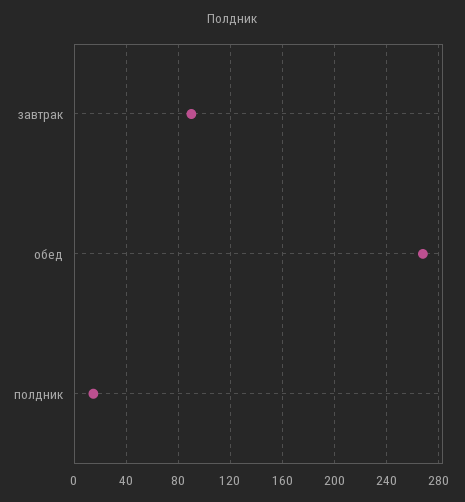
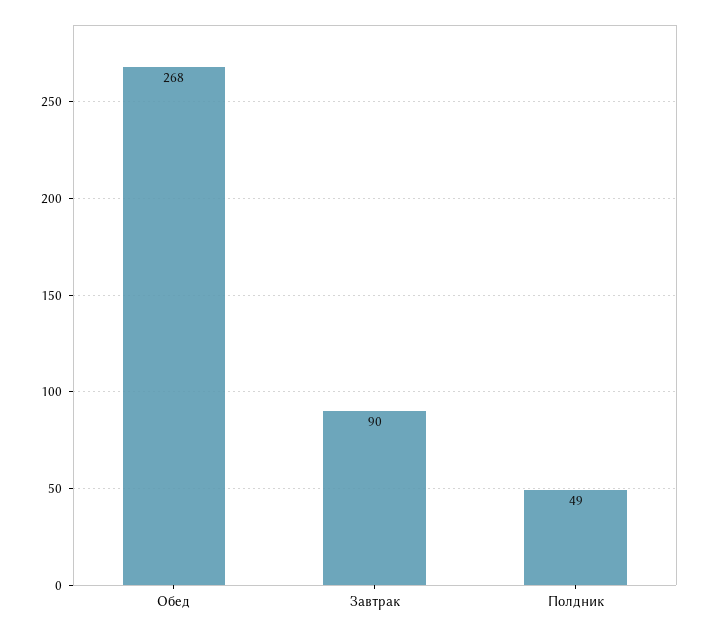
  {
    "завтрак": 90,
    "обед": 268,
-   "полдник": 15
+   "полдник": 49
  }

